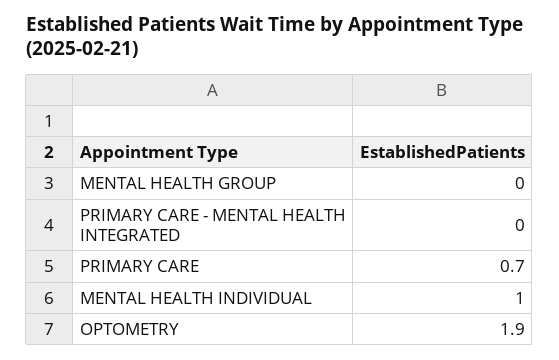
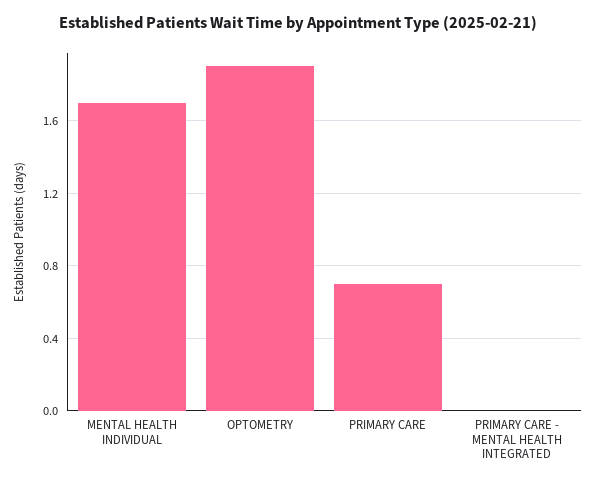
  {
-   "MENTAL HEALTH GROUP": 0,
    "PRIMARY CARE - MENTAL HEALTH INTEGRATED": 0,
    "PRIMARY CARE": 0.7,
-   "MENTAL HEALTH INDIVIDUAL": 1,
+   "MENTAL HEALTH INDIVIDUAL": 1.7,
    "OPTOMETRY": 1.9
  }

